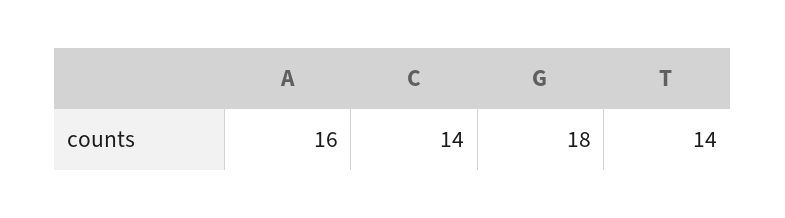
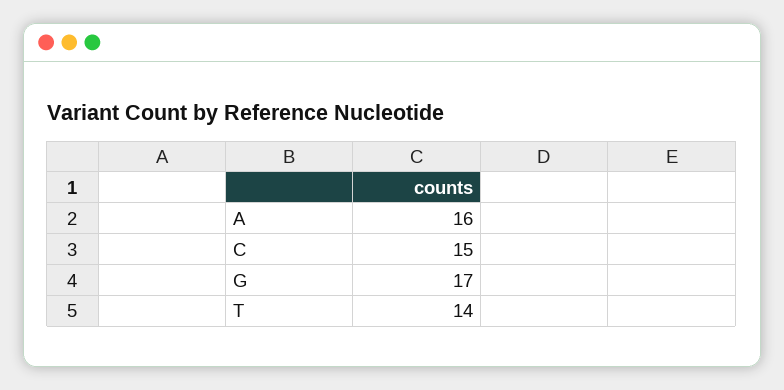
  {
    "A": 16,
-   "C": 14,
+   "C": 15,
-   "G": 18,
+   "G": 17,
    "T": 14
  }

